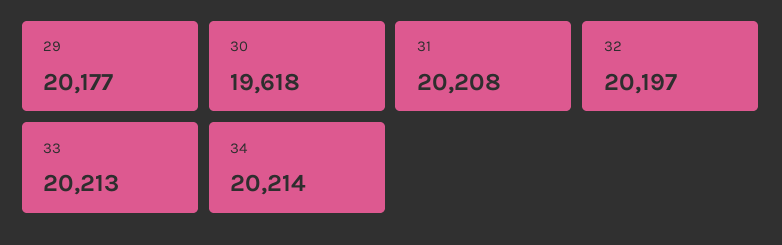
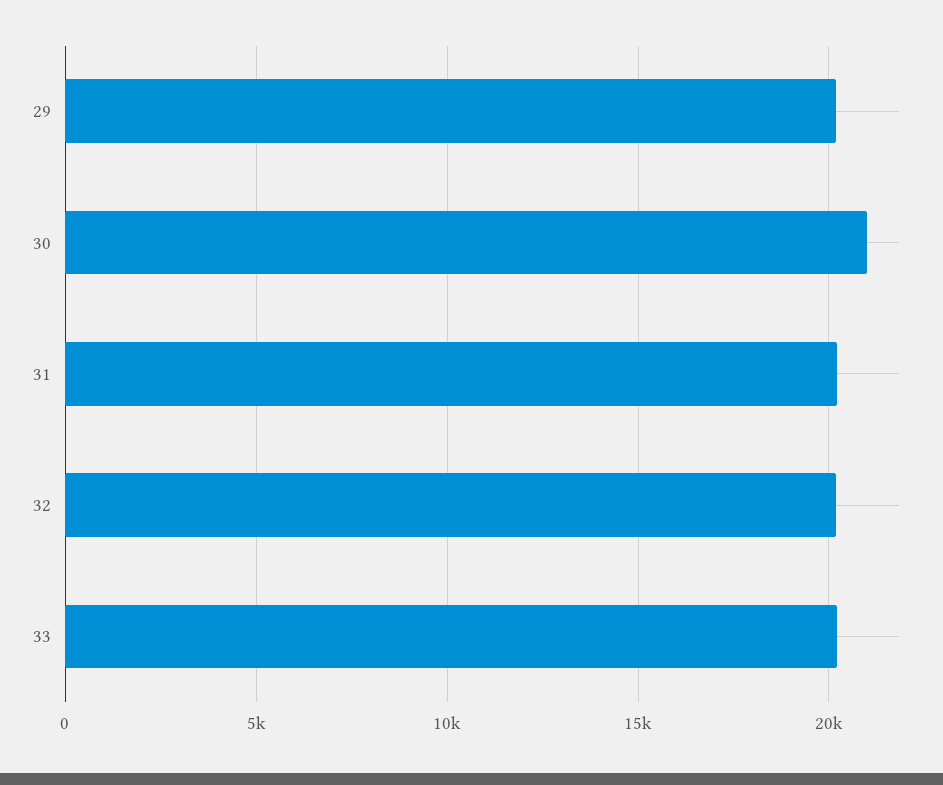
  {
    "29": 20177,
-   "30": 19618,
+   "30": 21000,
    "31": 20208,
    "32": 20197,
-   "33": 20213,
+   "33": 20213
-   "34": 20214
  }

